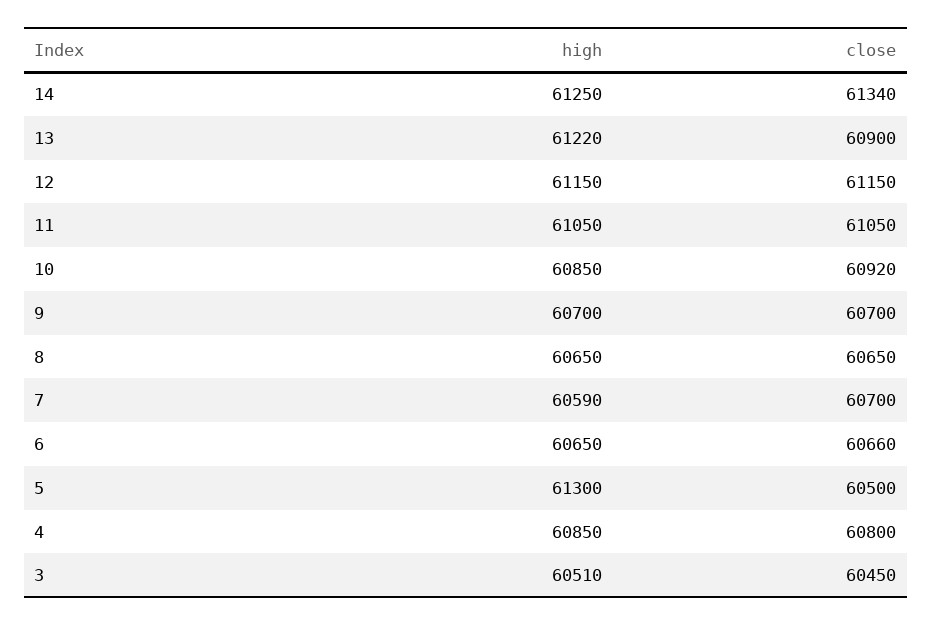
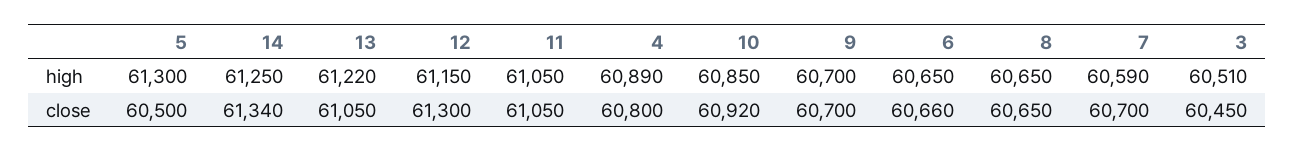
  {
    "high": {
      "14": 61250,
      "13": 61220,
      "12": 61150,
      "11": 61050,
      "10": 60850,
      "9": 60700,
      "8": 60650,
      "7": 60590,
      "6": 60650,
      "5": 61300,
-     "4": 60850,
+     "4": 60890,
      "3": 60510
    },
    "close": {
      "14": 61340,
-     "13": 60900,
+     "13": 61050,
-     "12": 61150,
+     "12": 61300,
      "11": 61050,
      "10": 60920,
      "9": 60700,
      "8": 60650,
      "7": 60700,
      "6": 60660,
      "5": 60500,
      "4": 60800,
      "3": 60450
    }
  }

